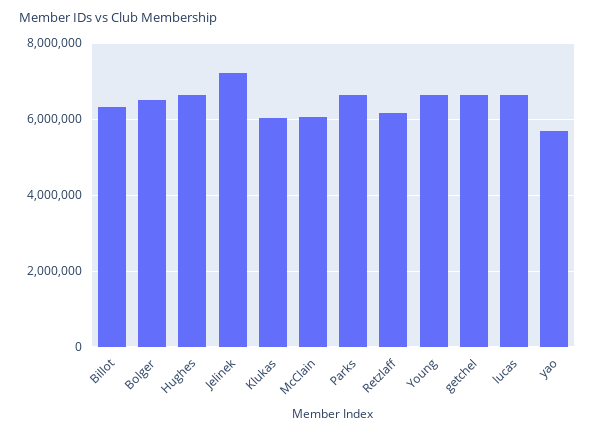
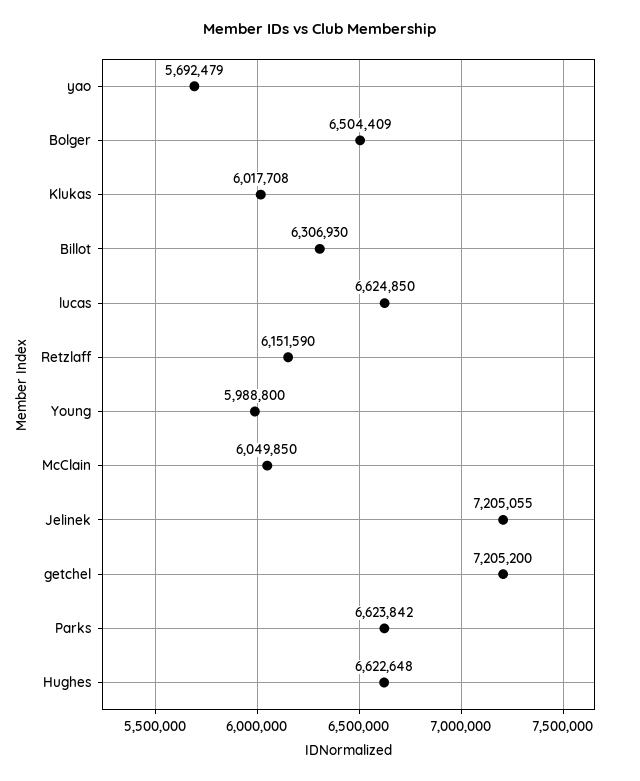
  {
    "Billot": 6306930,
    "Bolger": 6504409,
    "Hughes": 6622648,
    "Jelinek": 7205055,
    "Klukas": 6017708,
    "McClain": 6049850,
    "Parks": 6623842,
    "Retzlaff": 6151590,
-   "Young": 6600000,
+   "Young": 5988800,
-   "getchel": 6600000,
+   "getchel": 7205200,
    "lucas": 6624850,
    "yao": 5692479
  }

